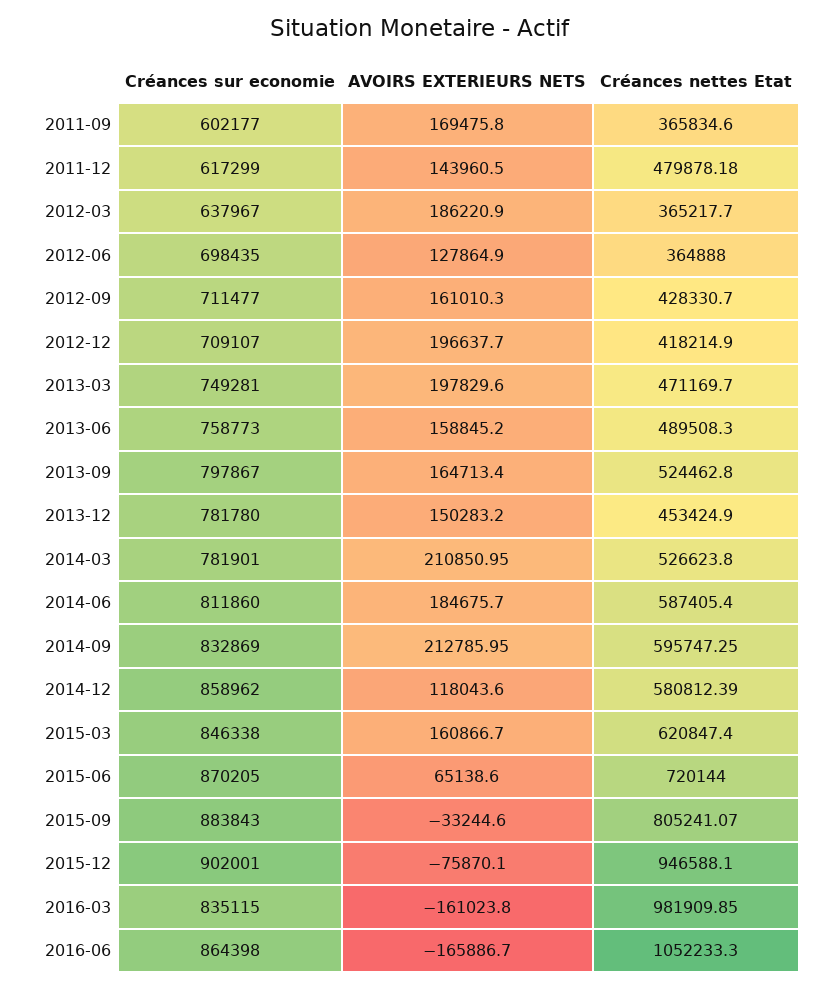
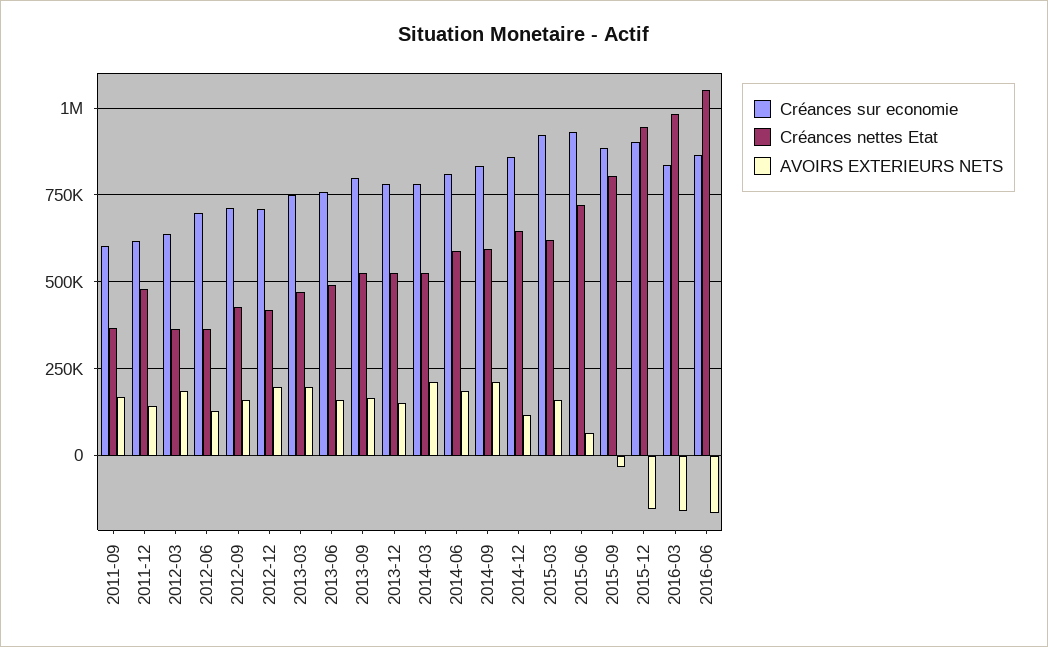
  {
    "Créances sur economie": {
      "2011-09": 602177,
      "2011-12": 617299,
      "2012-03": 637967,
      "2012-06": 698435,
      "2012-09": 711477,
      "2012-12": 709107,
      "2013-03": 749281,
      "2013-06": 758773,
      "2013-09": 797867,
      "2013-12": 781780,
      "2014-03": 781901,
      "2014-06": 811860,
      "2014-09": 832869,
      "2014-12": 858962,
-     "2015-03": 846338,
+     "2015-03": 925000,
-     "2015-06": 870205,
+     "2015-06": 925000,
      "2015-09": 883843,
      "2015-12": 902001,
      "2016-03": 835115,
      "2016-06": 864398
    },
    "AVOIRS EXTERIEURS NETS": {
      "2011-09": 169475.8,
      "2011-12": 143960.5,
      "2012-03": 186220.9,
      "2012-06": 127864.9,
      "2012-09": 161010.3,
      "2012-12": 196637.7,
      "2013-03": 197829.6,
      "2013-06": 158845.2,
      "2013-09": 164713.4,
      "2013-12": 150283.2,
      "2014-03": 210850.95,
      "2014-06": 184675.7,
      "2014-09": 212785.95,
      "2014-12": 118043.6,
      "2015-03": 160866.7,
      "2015-06": 65138.6,
      "2015-09": -33244.6,
-     "2015-12": -75870.1,
+     "2015-12": -150000,
      "2016-03": -161023.8,
      "2016-06": -165886.7
    },
    "Créances nettes Etat": {
      "2011-09": 365834.6,
      "2011-12": 479878.18,
      "2012-03": 365217.7,
      "2012-06": 364888,
      "2012-09": 428330.7,
      "2012-12": 418214.9,
      "2013-03": 471169.7,
      "2013-06": 489508.3,
      "2013-09": 524462.8,
-     "2013-12": 453424.9,
+     "2013-12": 525000,
      "2014-03": 526623.8,
      "2014-06": 587405.4,
      "2014-09": 595747.25,
-     "2014-12": 580812.39,
+     "2014-12": 650000,
      "2015-03": 620847.4,
      "2015-06": 720144,
      "2015-09": 805241.07,
      "2015-12": 946588.1,
      "2016-03": 981909.85,
      "2016-06": 1052233.3
    }
  }

